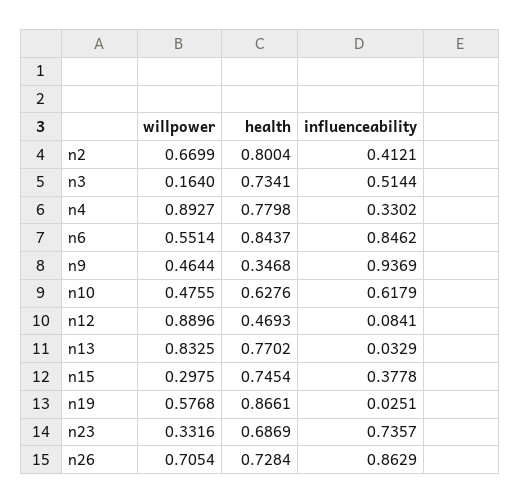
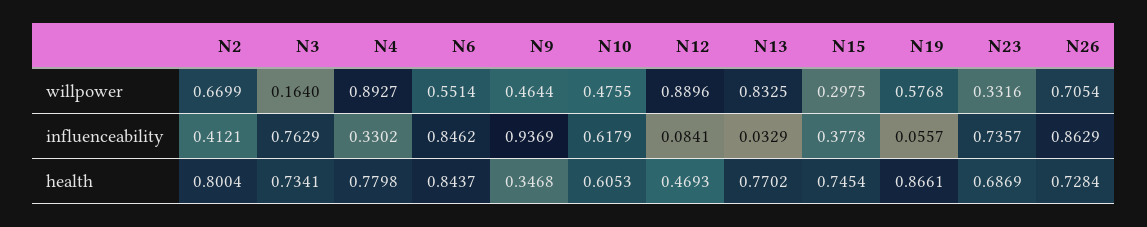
  {
    "willpower": {
      "n2": 0.6699,
      "n3": 0.164,
      "n4": 0.8927,
      "n6": 0.5514,
      "n9": 0.4644,
      "n10": 0.4755,
      "n12": 0.8896,
      "n13": 0.8325,
      "n15": 0.2975,
      "n19": 0.5768,
      "n23": 0.3316,
      "n26": 0.7054
    },
    "health": {
      "n2": 0.8004,
      "n3": 0.7341,
      "n4": 0.7798,
      "n6": 0.8437,
      "n9": 0.3468,
-     "n10": 0.6276,
+     "n10": 0.6053,
      "n12": 0.4693,
      "n13": 0.7702,
      "n15": 0.7454,
      "n19": 0.8661,
      "n23": 0.6869,
      "n26": 0.7284
    },
    "influenceability": {
      "n2": 0.4121,
-     "n3": 0.5144,
+     "n3": 0.7629,
      "n4": 0.3302,
      "n6": 0.8462,
      "n9": 0.9369,
      "n10": 0.6179,
      "n12": 0.0841,
      "n13": 0.0329,
      "n15": 0.3778,
-     "n19": 0.0251,
+     "n19": 0.0557,
      "n23": 0.7357,
      "n26": 0.8629
    }
  }

